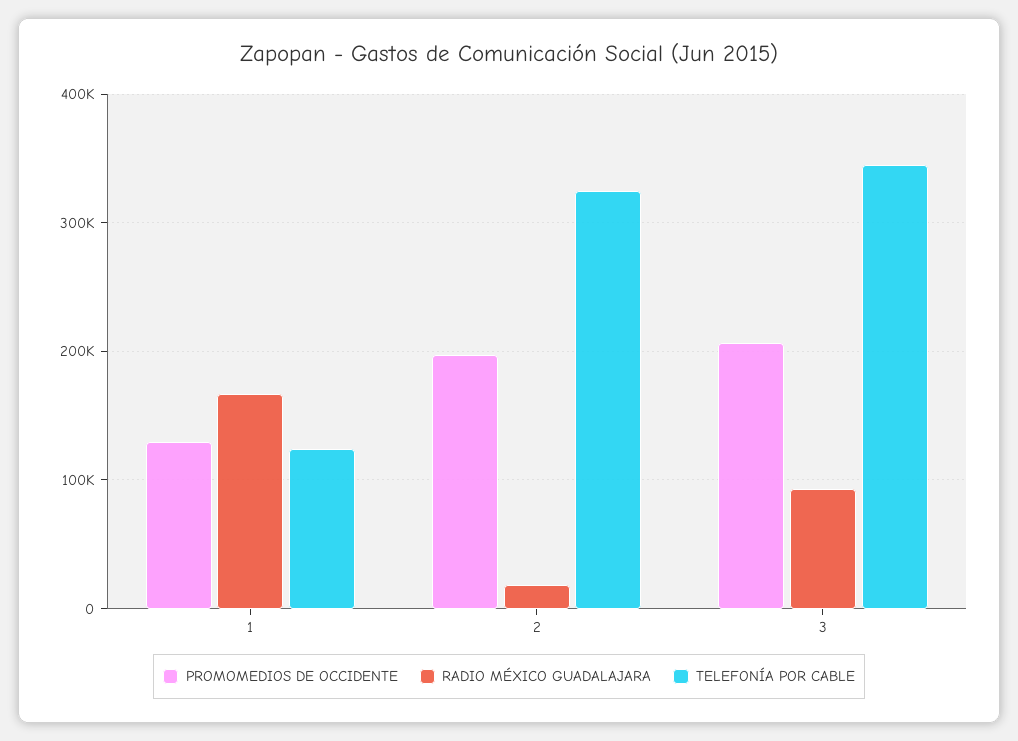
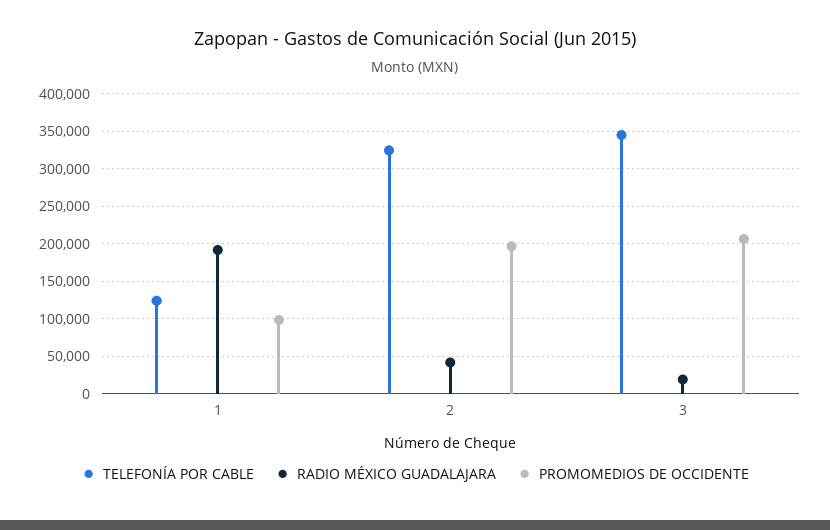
  {
    "PROMOMEDIOS DE OCCIDENTE": {
-     "1": 130000,
+     "1": 100000,
      "2": 200000,
      "3": 210000
    },
    "RADIO MÉXICO GUADALAJARA": {
-     "1": 170000,
+     "1": 190000,
-     "2": 20000,
+     "2": 40000,
-     "3": 90000
+     "3": 20000
    },
    "TELEFONÍA POR CABLE": {
      "1": 120000,
      "2": 320000,
      "3": 350000
    }
  }

